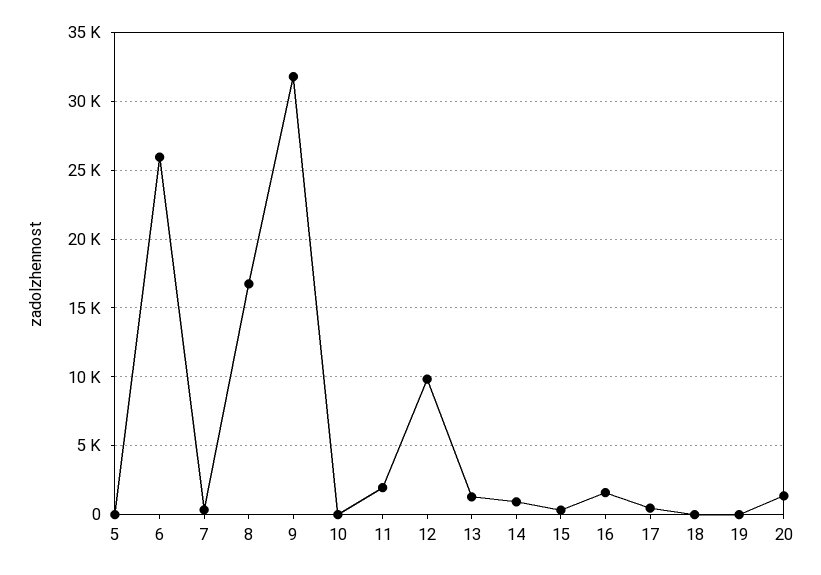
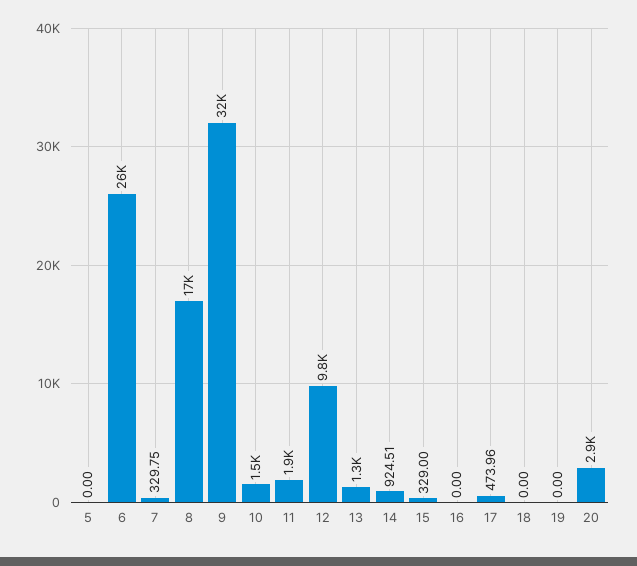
  {
    "5": 0,
    "6": 26000,
    "7": 329.75,
    "8": 17000,
    "9": 32000,
-   "10": 0,
+   "10": 1500,
    "11": 1900,
    "12": 9800,
    "13": 1300,
    "14": 924.51,
    "15": 329,
-   "16": 1500,
+   "16": 0,
    "17": 473.96,
    "18": 0,
    "19": 0,
-   "20": 1500
+   "20": 2900
  }

